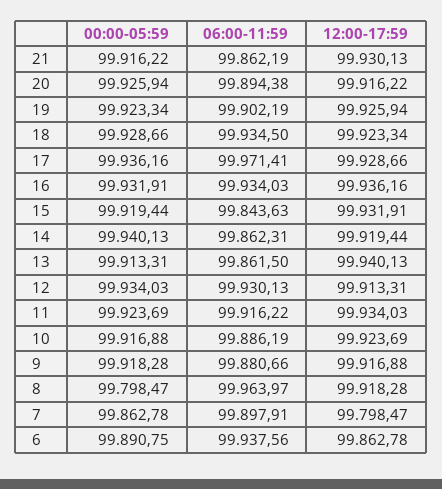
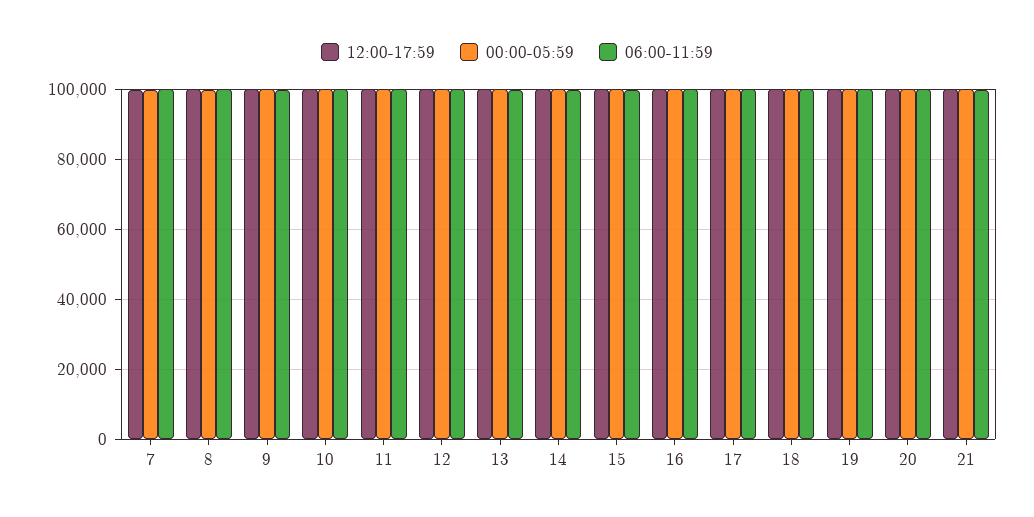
  {
    "00:00-05:59": {
      "21": 99916.22,
      "20": 99925.94,
      "19": 99923.34,
      "18": 99928.66,
      "17": 99936.16,
      "16": 99931.91,
      "15": 99919.44,
      "14": 99940.13,
      "13": 99913.31,
      "12": 99934.03,
      "11": 99923.69,
      "10": 99916.88,
      "9": 99918.28,
      "8": 99798.47,
-     "7": 99862.78,
+     "7": 99862.78
-     "6": 99890.75
    },
    "06:00-11:59": {
      "21": 99862.19,
      "20": 99894.38,
      "19": 99902.19,
      "18": 99934.5,
      "17": 99971.41,
      "16": 99934.03,
      "15": 99843.63,
      "14": 99862.31,
      "13": 99861.5,
      "12": 99930.13,
      "11": 99916.22,
      "10": 99886.19,
      "9": 99880.66,
      "8": 99963.97,
-     "7": 99897.91,
+     "7": 99897.91
-     "6": 99937.56
    },
    "12:00-17:59": {
      "21": 99930.13,
      "20": 99916.22,
      "19": 99925.94,
      "18": 99923.34,
      "17": 99928.66,
      "16": 99936.16,
      "15": 99931.91,
      "14": 99919.44,
      "13": 99940.13,
      "12": 99913.31,
      "11": 99934.03,
      "10": 99923.69,
      "9": 99916.88,
      "8": 99918.28,
-     "7": 99798.47,
+     "7": 99798.47
-     "6": 99862.78
    }
  }

